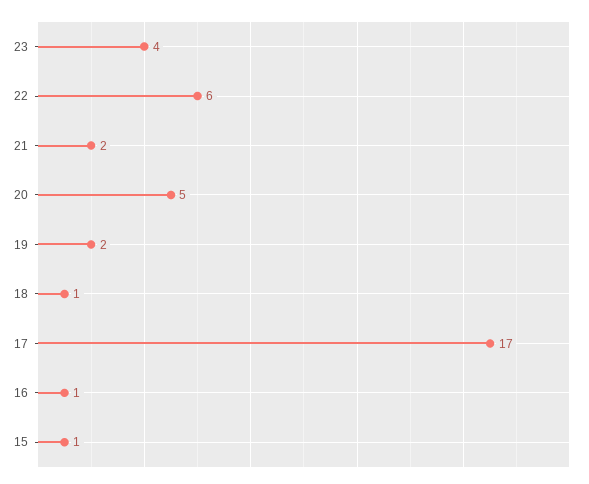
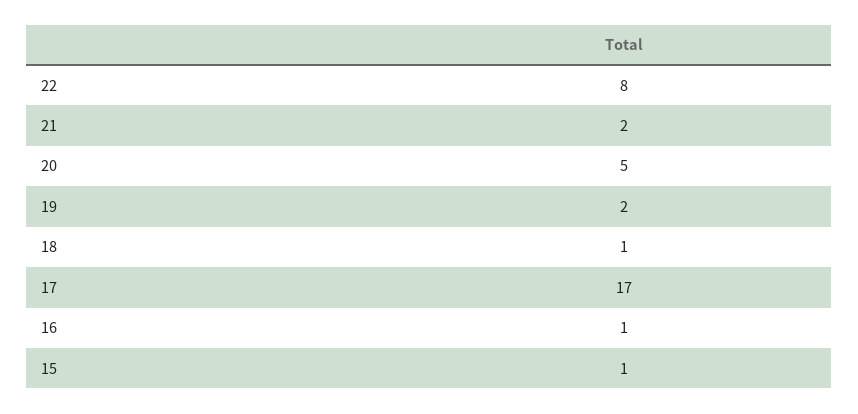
  {
-   "23": 4,
-   "22": 6,
+   "22": 8,
    "21": 2,
    "20": 5,
    "19": 2,
    "18": 1,
    "17": 17,
    "16": 1,
    "15": 1
  }

